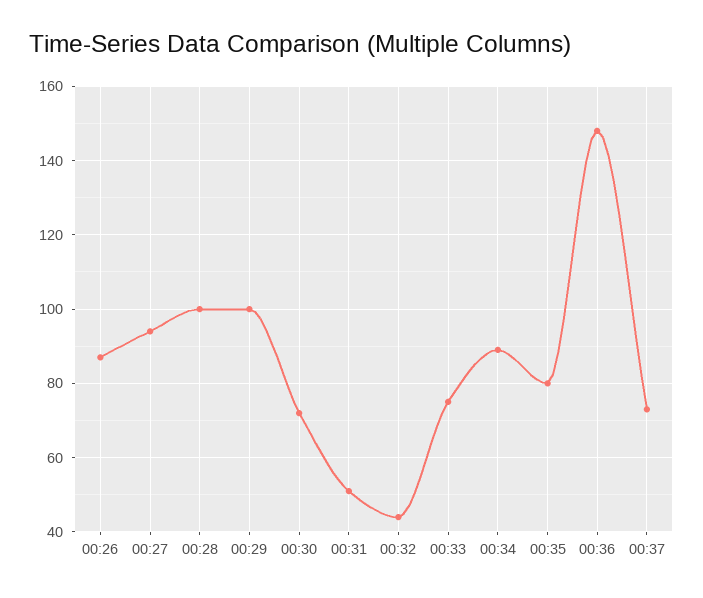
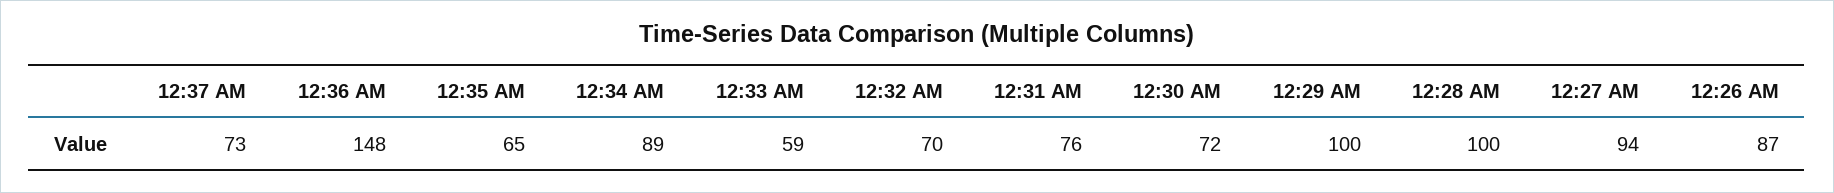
  {
    "00:26": 87,
    "00:27": 94,
    "00:28": 100,
    "00:29": 100,
    "00:30": 72,
-   "00:31": 50,
+   "00:31": 76,
-   "00:32": 45,
+   "00:32": 70,
-   "00:33": 75,
+   "00:33": 59,
    "00:34": 89,
-   "00:35": 80,
+   "00:35": 65,
    "00:36": 148,
    "00:37": 73
  }

